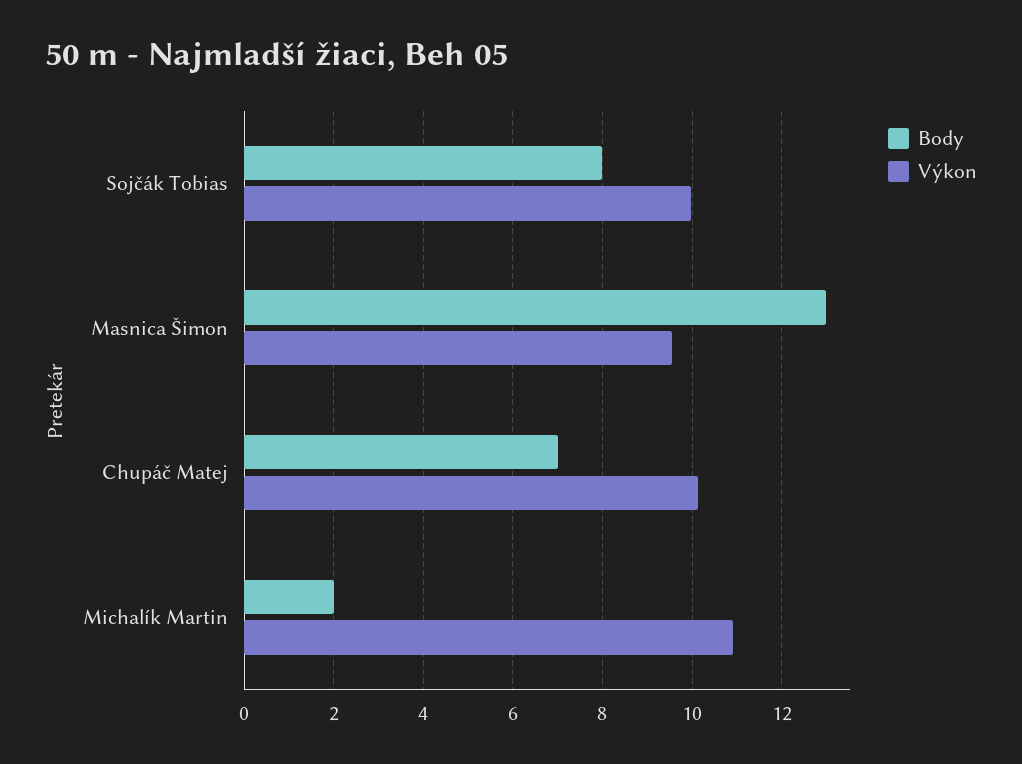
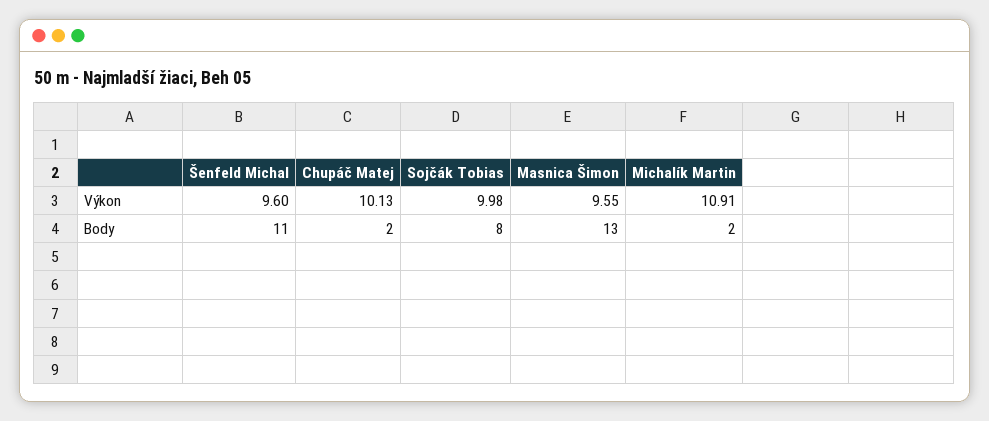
  {
    "Body": {
      "Sojčák Tobias": 8,
      "Masnica Šimon": 13,
-     "Chupáč Matej": 7,
+     "Chupáč Matej": 2,
-     "Michalík Martin": 2
+     "Michalík Martin": 2,
+     "Šenfeld Michal": 11
    },
    "Výkon": {
      "Sojčák Tobias": 9.98,
      "Masnica Šimon": 9.55,
      "Chupáč Matej": 10.13,
-     "Michalík Martin": 10.91
+     "Michalík Martin": 10.91,
+     "Šenfeld Michal": 9.6
    }
  }

